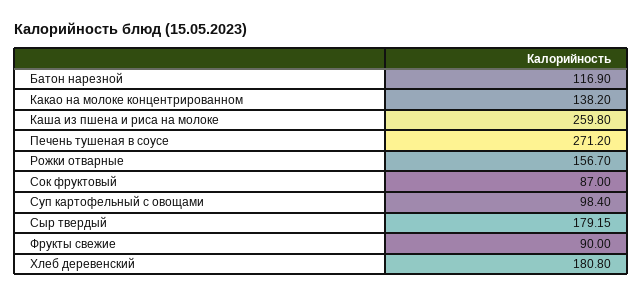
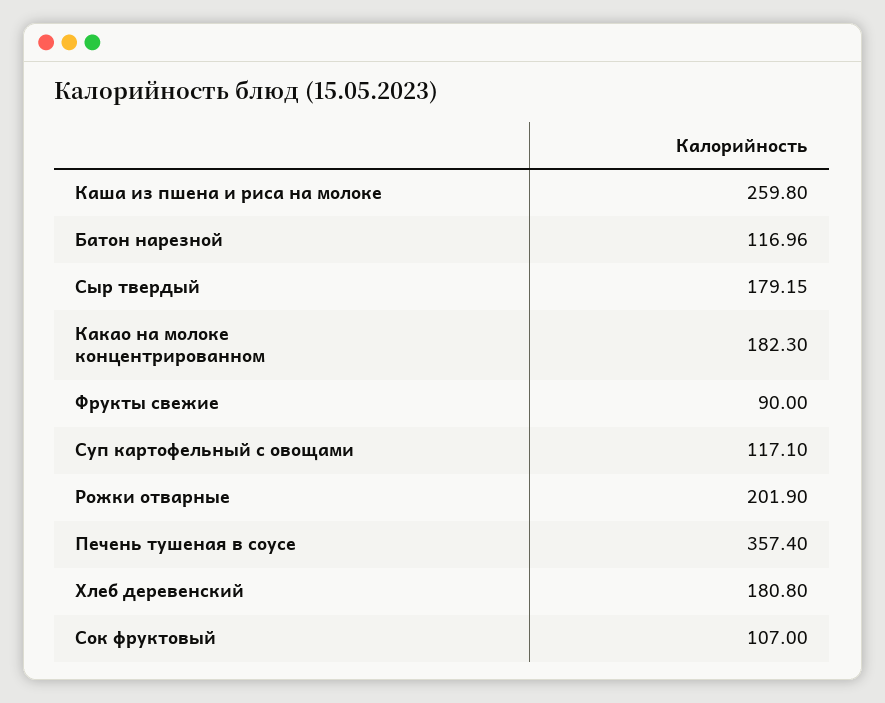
  {
-   "Батон нарезной": 116.9,
+   "Батон нарезной": 116.96,
-   "Какао на молоке концентрированном": 138.2,
+   "Какао на молоке концентрированном": 182.3,
    "Каша из пшена и риса на молоке": 259.8,
-   "Печень тушеная в соусе": 271.2,
+   "Печень тушеная в соусе": 357.4,
-   "Рожки отварные": 156.7,
+   "Рожки отварные": 201.9,
-   "Сок фруктовый": 87,
+   "Сок фруктовый": 107,
-   "Суп картофельный с овощами": 98.4,
+   "Суп картофельный с овощами": 117.1,
    "Сыр твердый": 179.15,
    "Фрукты свежие": 90,
    "Хлеб деревенский": 180.8
  }

